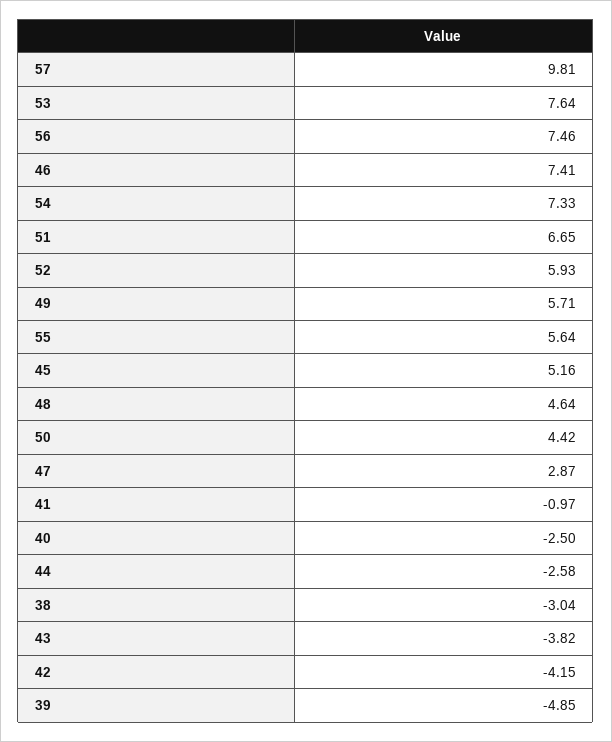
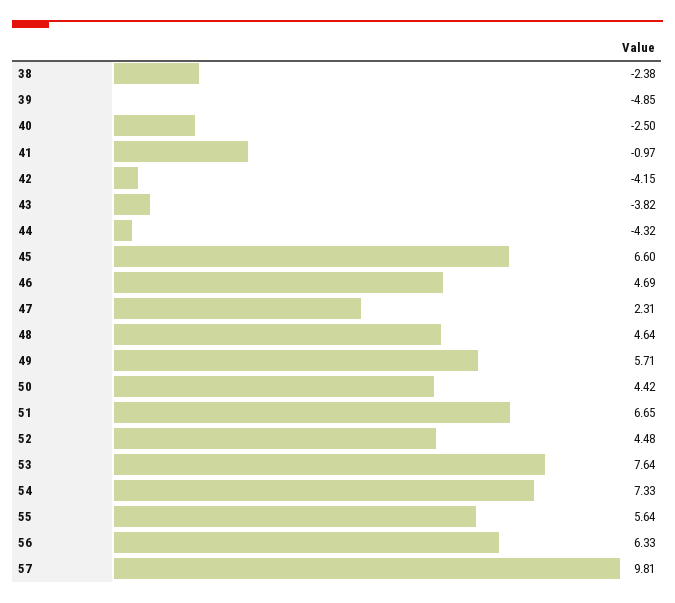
  {
    "57": 9.81,
    "53": 7.64,
-   "56": 7.46,
+   "56": 6.33,
-   "46": 7.41,
+   "46": 4.69,
    "54": 7.33,
    "51": 6.65,
-   "52": 5.93,
+   "52": 4.48,
    "49": 5.71,
    "55": 5.64,
-   "45": 5.16,
+   "45": 6.6,
    "48": 4.64,
    "50": 4.42,
-   "47": 2.87,
+   "47": 2.31,
    "41": -0.97,
    "40": -2.5,
-   "44": -2.58,
+   "44": -4.32,
-   "38": -3.04,
+   "38": -2.38,
    "43": -3.82,
    "42": -4.15,
    "39": -4.85
  }

